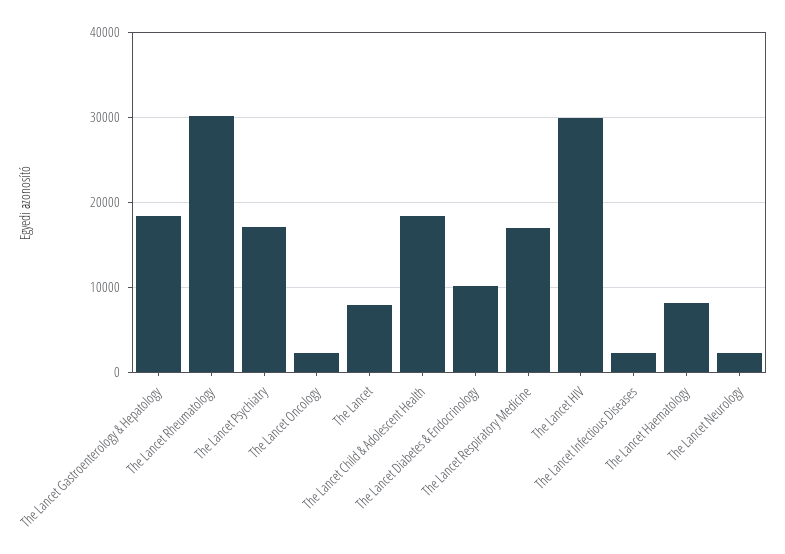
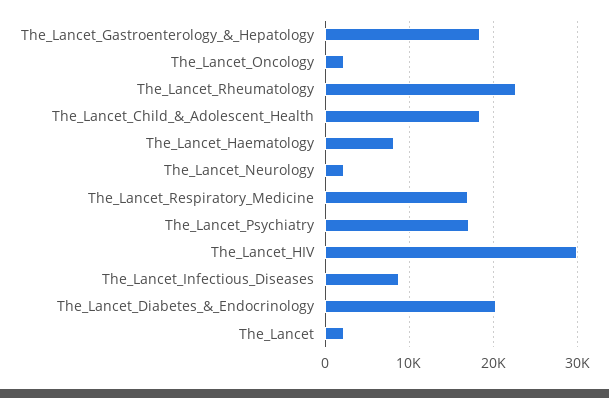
  {
    "The Lancet Gastroenterology & Hepatology": 18000,
-   "The Lancet Rheumatology": 30000,
+   "The Lancet Rheumatology": 23000,
    "The Lancet Psychiatry": 17000,
    "The Lancet Oncology": 2000,
-   "The Lancet": 8000,
+   "The Lancet": 2000,
    "The Lancet Child & Adolescent Health": 18000,
-   "The Lancet Diabetes & Endocrinology": 10000,
+   "The Lancet Diabetes & Endocrinology": 20000,
    "The Lancet Respiratory Medicine": 17000,
    "The Lancet HIV": 30000,
-   "The Lancet Infectious Diseases": 2000,
+   "The Lancet Infectious Diseases": 9000,
    "The Lancet Haematology": 8000,
    "The Lancet Neurology": 2000
  }

